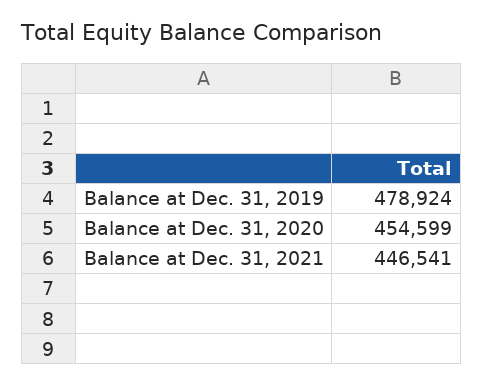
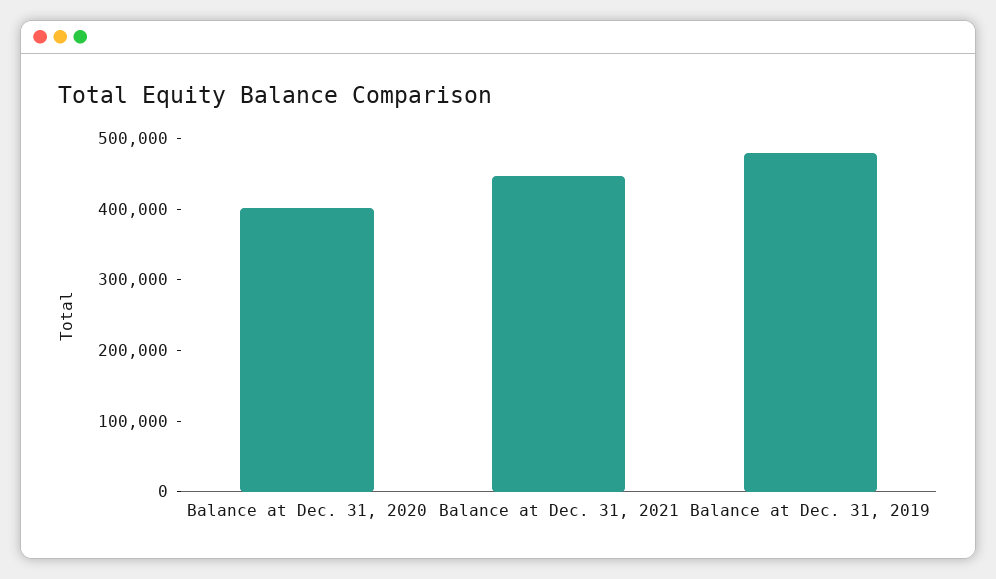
  {
    "Balance at Dec. 31, 2019": 478924,
-   "Balance at Dec. 31, 2020": 454599,
+   "Balance at Dec. 31, 2020": 400000,
    "Balance at Dec. 31, 2021": 446541
  }

